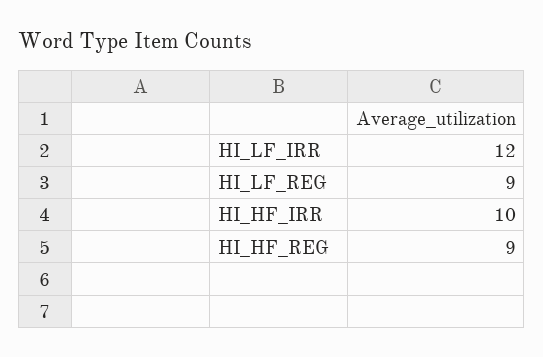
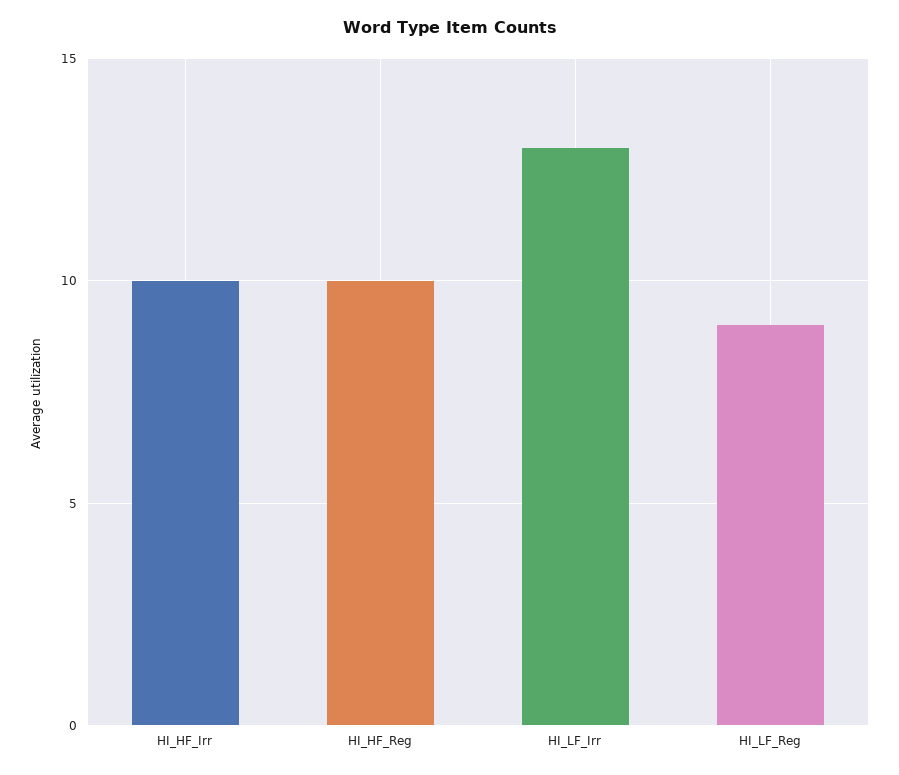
  {
-   "HI_LF_IRR": 12,
+   "HI_LF_IRR": 13,
    "HI_LF_REG": 9,
    "HI_HF_IRR": 10,
-   "HI_HF_REG": 9
+   "HI_HF_REG": 10
  }

